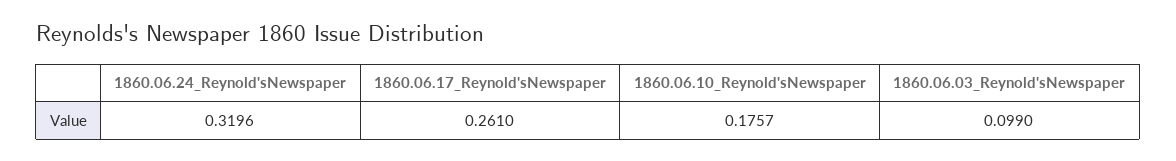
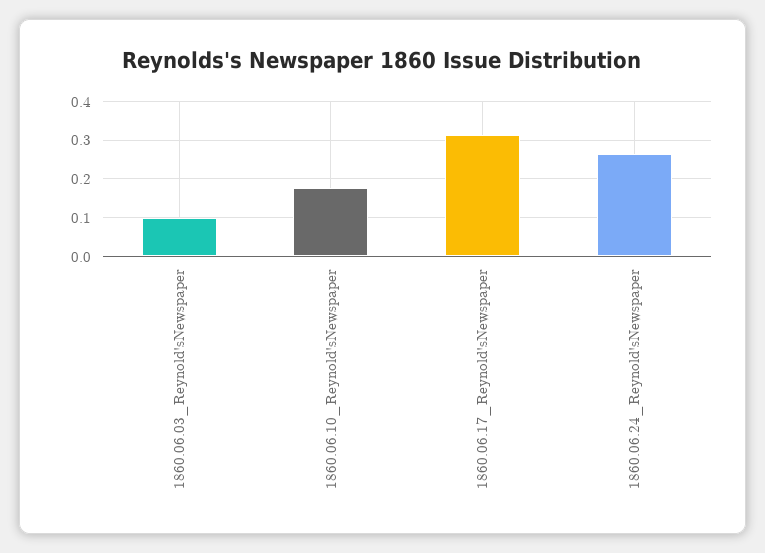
  {
-   "1860.06.24_Reynold'sNewspaper": 0.3196,
+   "1860.06.24_Reynold'sNewspaper": 0.26,
-   "1860.06.17_Reynold'sNewspaper": 0.261,
+   "1860.06.17_Reynold'sNewspaper": 0.32,
    "1860.06.10_Reynold'sNewspaper": 0.1757,
    "1860.06.03_Reynold'sNewspaper": 0.099
  }

